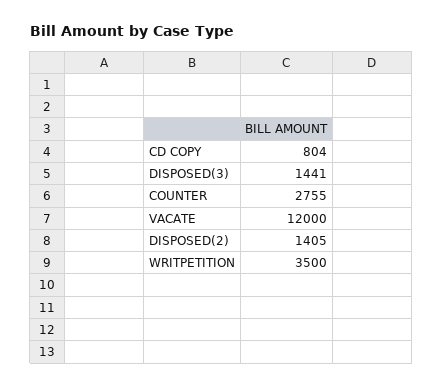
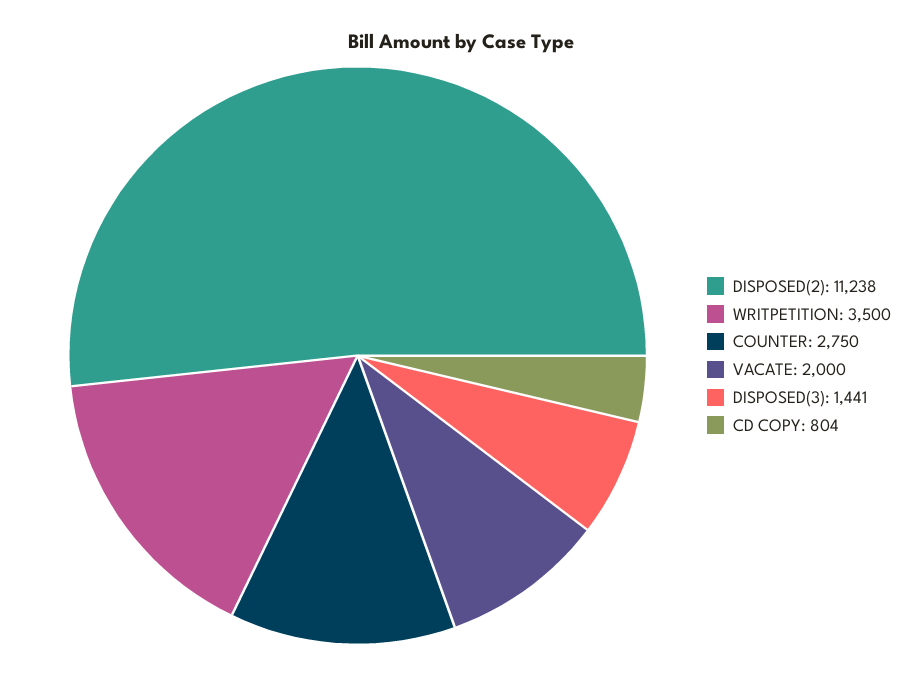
  {
    "CD COPY": 804,
    "DISPOSED(3)": 1441,
-   "COUNTER": 2755,
+   "COUNTER": 2750,
-   "VACATE": 12000,
+   "VACATE": 2000,
-   "DISPOSED(2)": 1405,
+   "DISPOSED(2)": 11238,
    "WRITPETITION": 3500
  }

